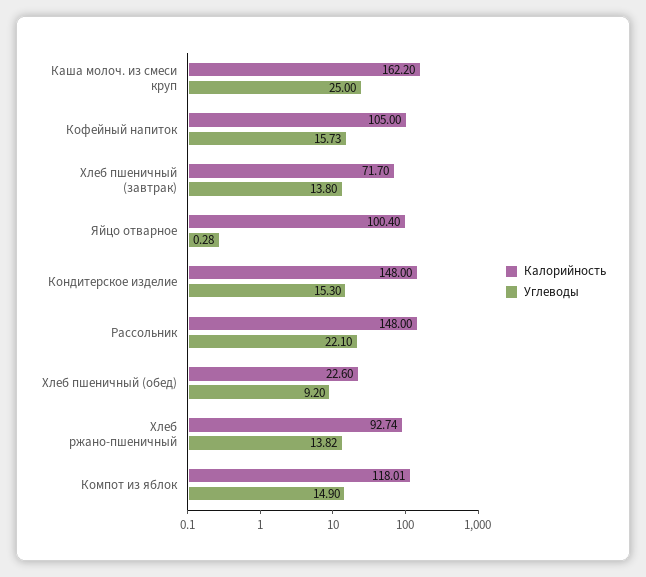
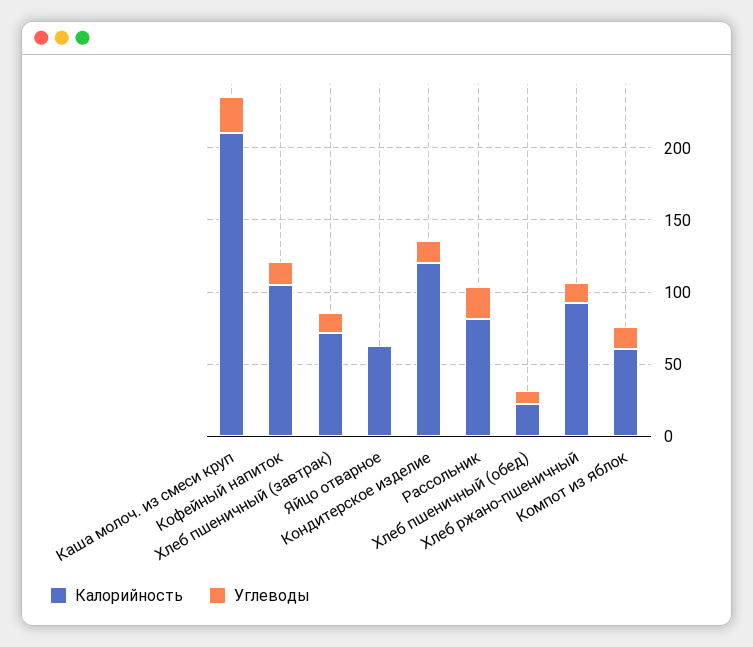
  {
    "Калорийность": {
-     "Каша молоч. из смеси круп": 162.2,
+     "Каша молоч. из смеси круп": 210,
      "Кофейный напиток": 105,
      "Хлеб пшеничный (завтрак)": 71.7,
-     "Яйцо отварное": 100.4,
+     "Яйцо отварное": 60,
-     "Кондитерское изделие": 148,
+     "Кондитерское изделие": 120,
-     "Рассольник": 148,
+     "Рассольник": 80,
      "Хлеб пшеничный (обед)": 22.6,
      "Хлеб ржано-пшеничный": 92.74,
-     "Компот из яблок": 118.01
+     "Компот из яблок": 60
    },
    "Углеводы": {
      "Каша молоч. из смеси круп": 25,
      "Кофейный напиток": 15.73,
      "Хлеб пшеничный (завтрак)": 13.8,
      "Яйцо отварное": 0.28,
      "Кондитерское изделие": 15.3,
      "Рассольник": 22.1,
      "Хлеб пшеничный (обед)": 9.2,
      "Хлеб ржано-пшеничный": 13.82,
      "Компот из яблок": 14.9
    }
  }

